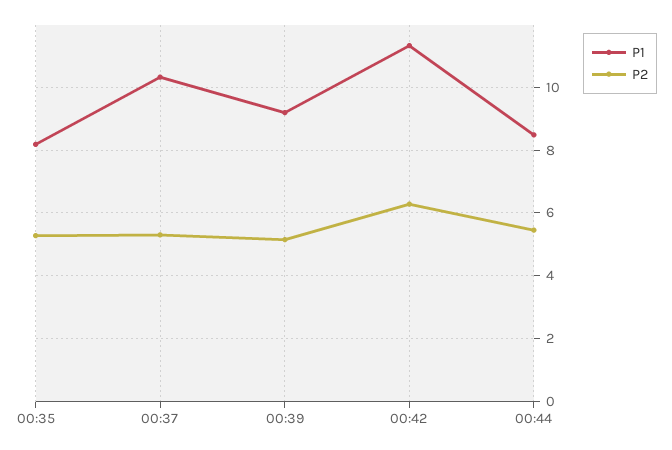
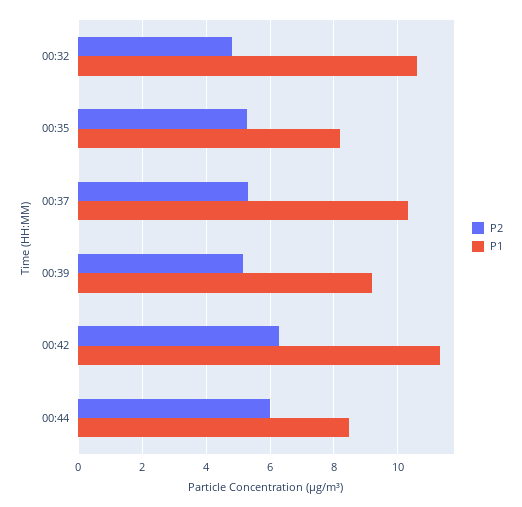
  {
    "P1": {
      "00:35": 8.2,
      "00:37": 10.4,
      "00:39": 9.2,
      "00:42": 11.4,
-     "00:44": 8.4
+     "00:44": 8.4,
+     "00:32": 10.6
    },
    "P2": {
      "00:35": 5.2,
      "00:37": 5.4,
      "00:39": 5.2,
      "00:42": 6.2,
-     "00:44": 5.4
+     "00:44": 6,
+     "00:32": 4.8
    }
  }

